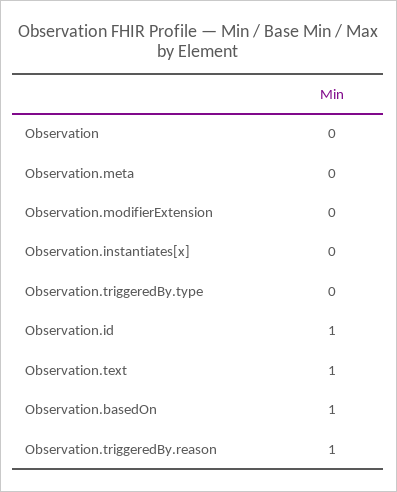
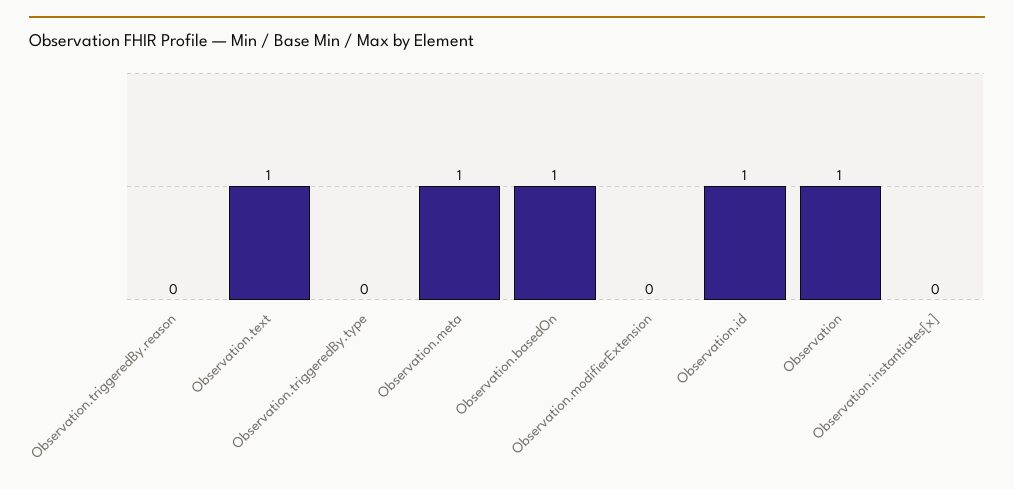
  {
-   "Observation": 0,
+   "Observation": 1,
-   "Observation.meta": 0,
+   "Observation.meta": 1,
    "Observation.modifierExtension": 0,
    "Observation.instantiates[x]": 0,
    "Observation.triggeredBy.type": 0,
    "Observation.id": 1,
    "Observation.text": 1,
    "Observation.basedOn": 1,
-   "Observation.triggeredBy.reason": 1
+   "Observation.triggeredBy.reason": 0
  }

